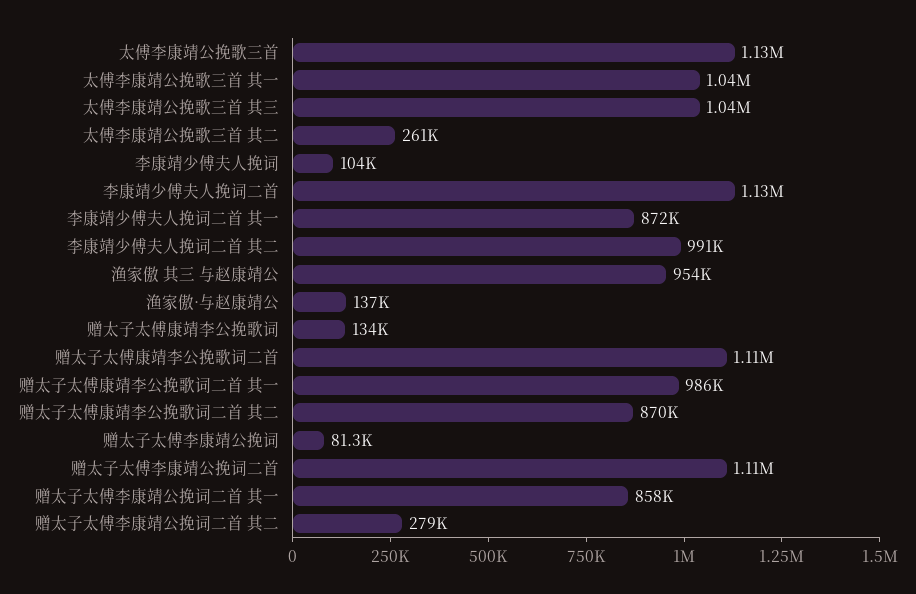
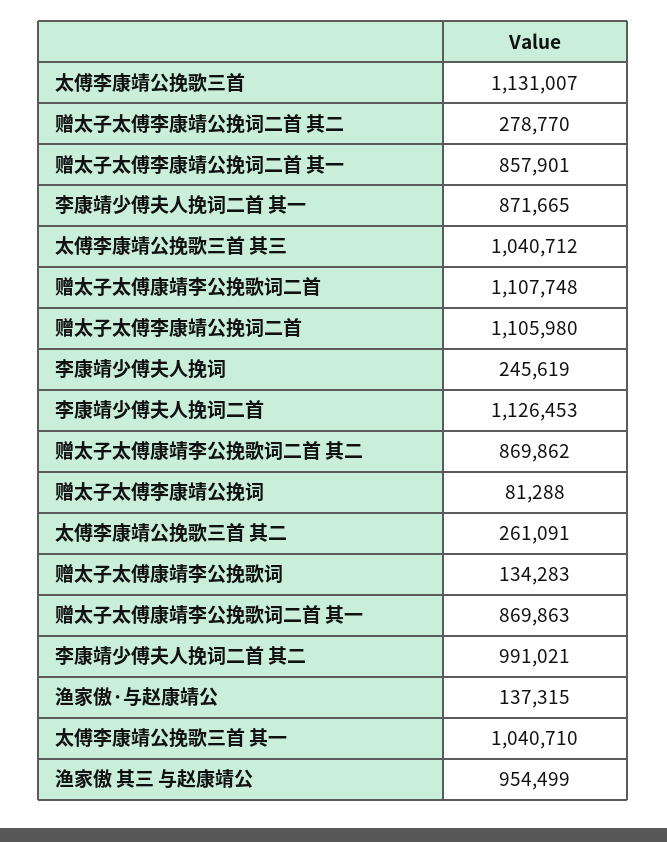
  {
    "太傅李康靖公挽歌三首": 1131007,
    "太傅李康靖公挽歌三首 其一": 1040710,
    "太傅李康靖公挽歌三首 其三": 1040712,
    "太傅李康靖公挽歌三首 其二": 261091,
-   "李康靖少傅夫人挽词": 104000,
+   "李康靖少傅夫人挽词": 245619,
    "李康靖少傅夫人挽词二首": 1126453,
    "李康靖少傅夫人挽词二首 其一": 871665,
    "李康靖少傅夫人挽词二首 其二": 991021,
    "渔家傲 其三 与赵康靖公": 954499,
    "渔家傲·与赵康靖公": 137315,
    "赠太子太傅康靖李公挽歌词": 134283,
    "赠太子太傅康靖李公挽歌词二首": 1107748,
-   "赠太子太傅康靖李公挽歌词二首 其一": 986000,
+   "赠太子太傅康靖李公挽歌词二首 其一": 869863,
    "赠太子太傅康靖李公挽歌词二首 其二": 869862,
    "赠太子太傅李康靖公挽词": 81288,
    "赠太子太傅李康靖公挽词二首": 1105980,
    "赠太子太傅李康靖公挽词二首 其一": 857901,
    "赠太子太傅李康靖公挽词二首 其二": 278770
  }

